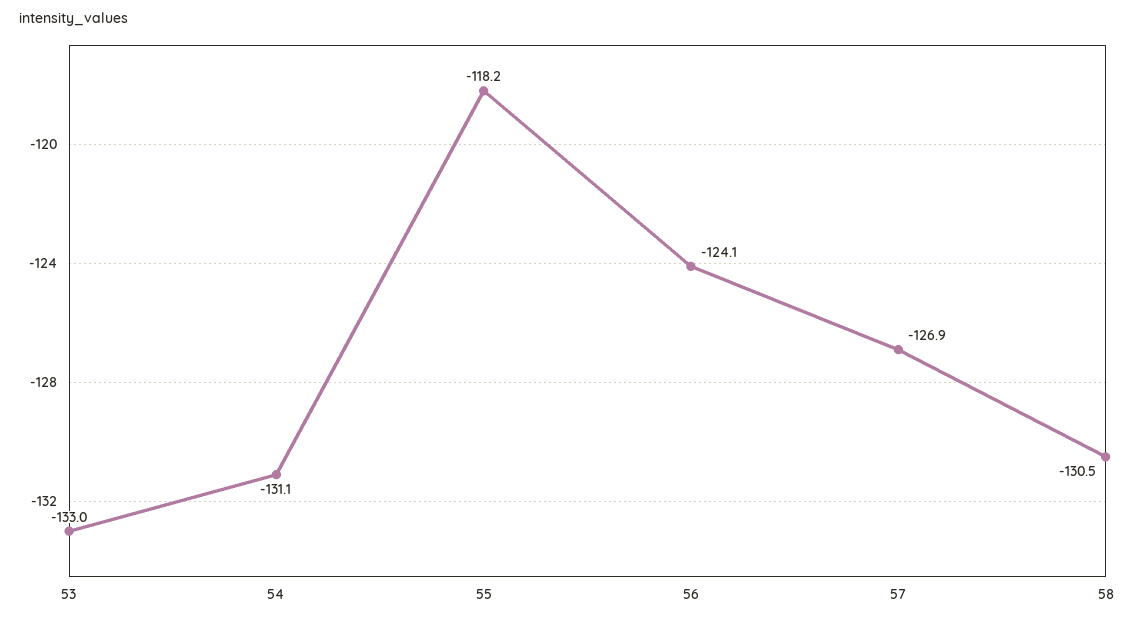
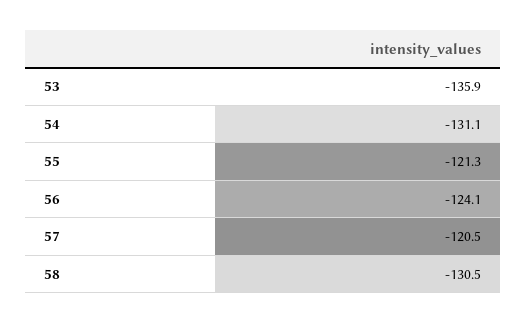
  {
-   "53": -133,
+   "53": -135.9,
    "54": -131.1,
-   "55": -118.2,
+   "55": -121.3,
    "56": -124.1,
-   "57": -126.9,
+   "57": -120.5,
    "58": -130.5
  }

